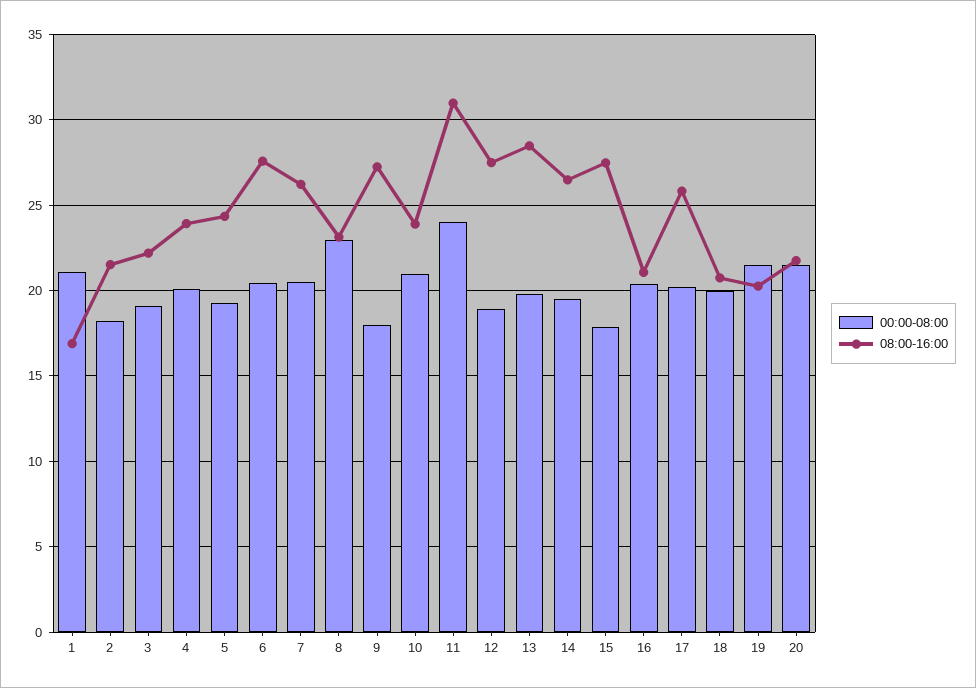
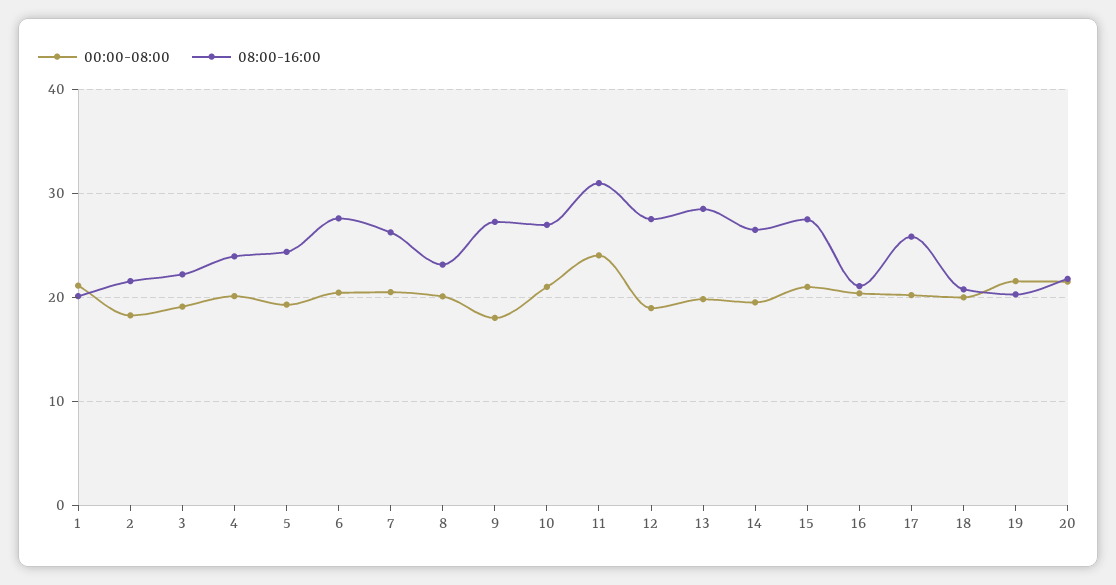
  {
    "00:00-08:00": {
      "1": 21,
      "2": 18.5,
      "3": 19,
      "4": 20,
      "5": 19.5,
      "6": 20.5,
      "7": 20.5,
-     "8": 23,
+     "8": 20,
      "9": 18,
      "10": 21,
      "11": 24,
      "12": 19,
      "13": 20,
      "14": 19.5,
-     "15": 18,
+     "15": 21,
      "16": 20.5,
      "17": 20,
      "18": 20,
      "19": 21.5,
      "20": 21.5
    },
    "08:00-16:00": {
-     "1": 17,
+     "1": 20,
      "2": 21.5,
      "3": 22,
      "4": 24,
      "5": 24.5,
      "6": 27.5,
      "7": 26,
      "8": 23,
      "9": 27.5,
-     "10": 24,
+     "10": 27,
      "11": 31,
      "12": 27.5,
      "13": 28.5,
      "14": 26.5,
      "15": 27.5,
      "16": 21,
      "17": 26,
      "18": 21,
      "19": 20.5,
      "20": 22
    }
  }

